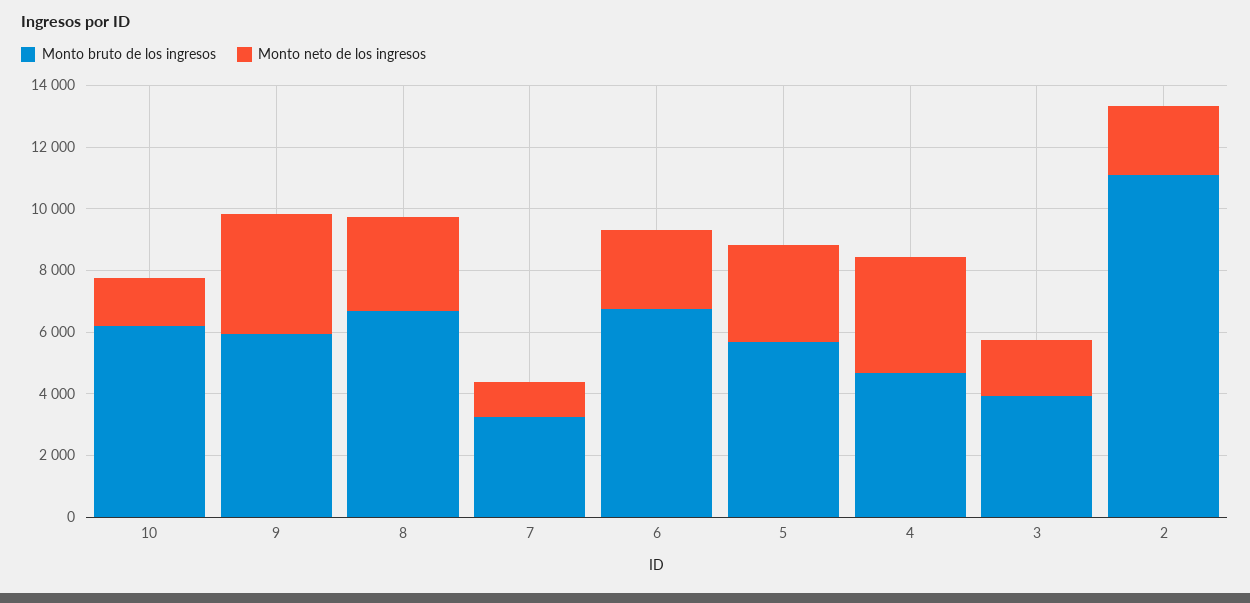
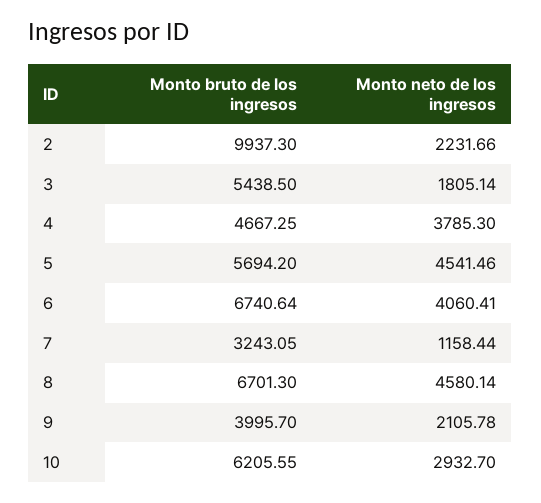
  {
    "Monto bruto de los ingresos": {
      "10": 6205.55,
-     "9": 6000,
+     "9": 3995.7,
      "8": 6701.3,
      "7": 3243.05,
      "6": 6740.64,
      "5": 5694.2,
      "4": 4667.25,
-     "3": 4000,
+     "3": 5438.5,
-     "2": 11000
+     "2": 9937.3
    },
    "Monto neto de los ingresos": {
-     "10": 1500,
+     "10": 2932.7,
-     "9": 4000,
+     "9": 2105.78,
-     "8": 3000,
+     "8": 4580.14,
      "7": 1158.44,
-     "6": 2500,
+     "6": 4060.41,
-     "5": 3000,
+     "5": 4541.46,
      "4": 3785.3,
      "3": 1805.14,
      "2": 2231.66
    }
  }

